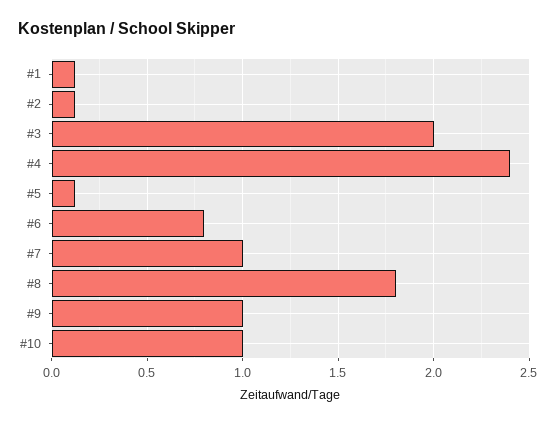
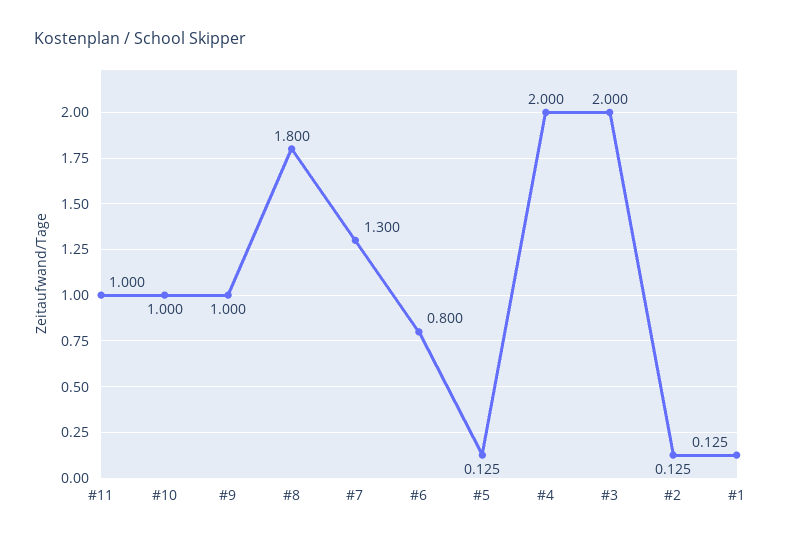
  {
    "#1": 0.125,
    "#2": 0.125,
    "#3": 2,
-   "#4": 2.4,
+   "#4": 2,
    "#5": 0.125,
    "#6": 0.8,
-   "#7": 1,
+   "#7": 1.3,
    "#8": 1.8,
    "#9": 1,
-   "#10": 1
+   "#10": 1,
+   "#11": 1
  }

